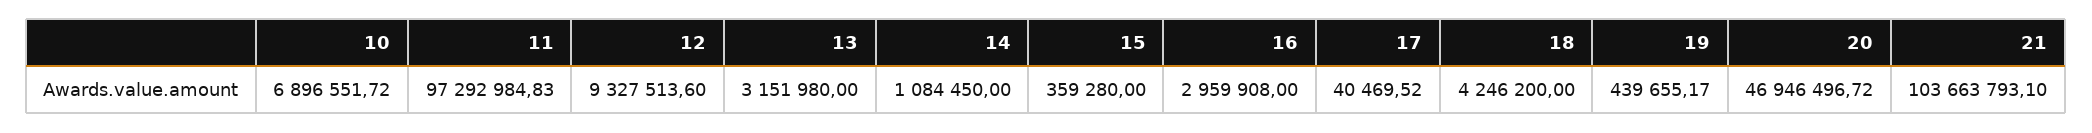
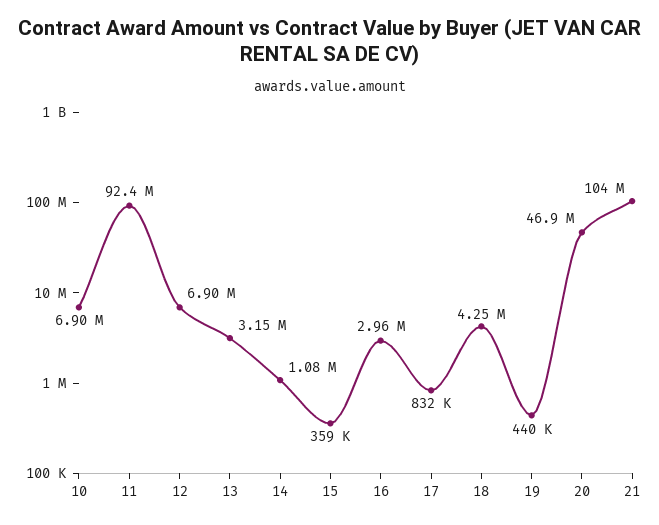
  {
    "10": 6896551.72,
-   "11": 97292984.83,
+   "11": 92400000,
-   "12": 9327513.6,
+   "12": 6900000,
    "13": 3151980,
    "14": 1084450,
    "15": 359280,
    "16": 2959908,
-   "17": 40469.52,
+   "17": 832000,
    "18": 4246200,
    "19": 439655.17,
    "20": 46946496.72,
    "21": 103663793.1
  }

